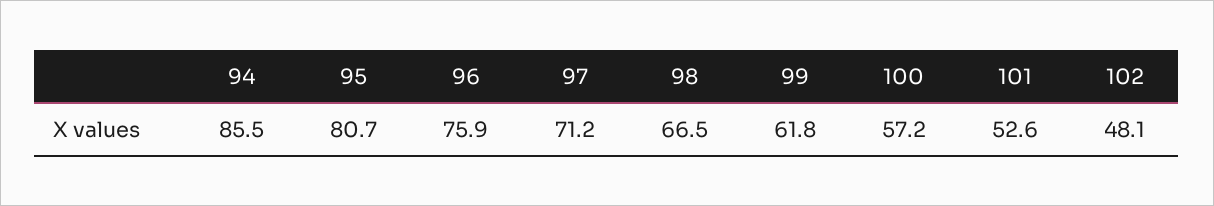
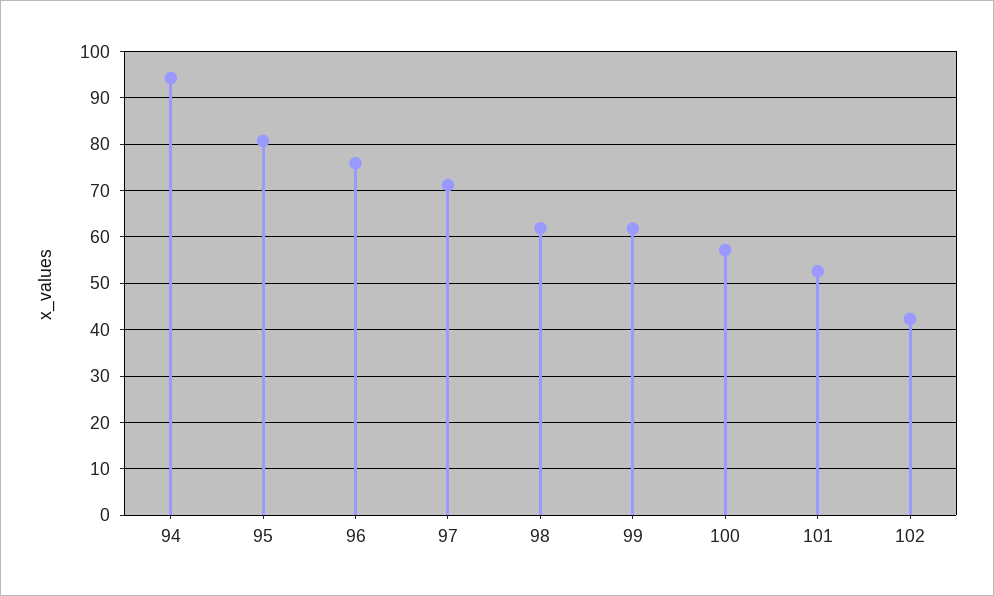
  {
-   "94": 85.5,
+   "94": 94,
    "95": 80.7,
    "96": 75.9,
    "97": 71.2,
-   "98": 66.5,
+   "98": 62,
    "99": 61.8,
    "100": 57.2,
    "101": 52.6,
-   "102": 48.1
+   "102": 42
  }

